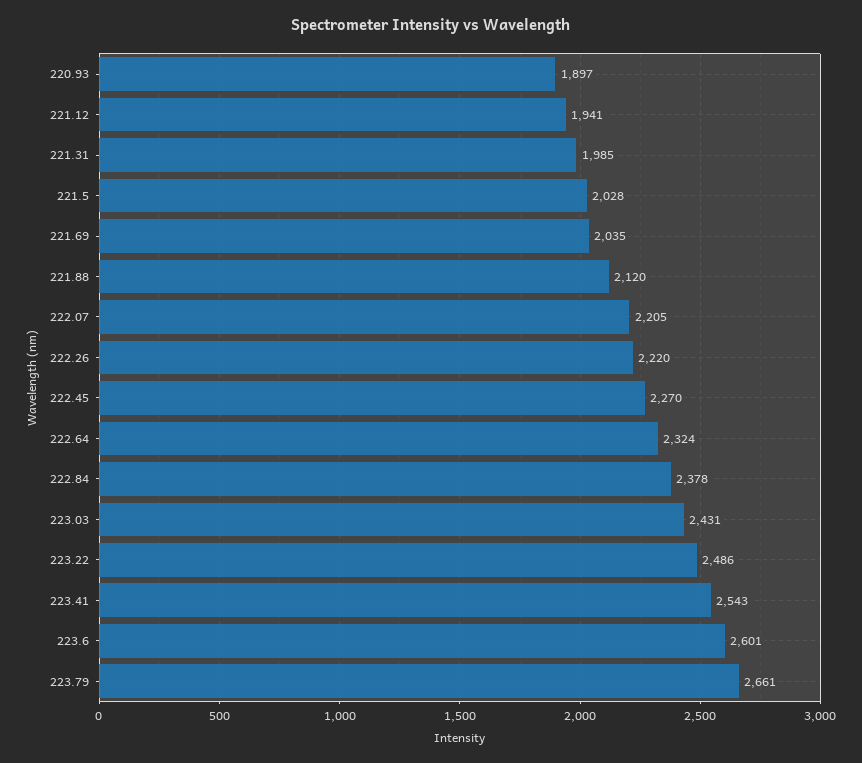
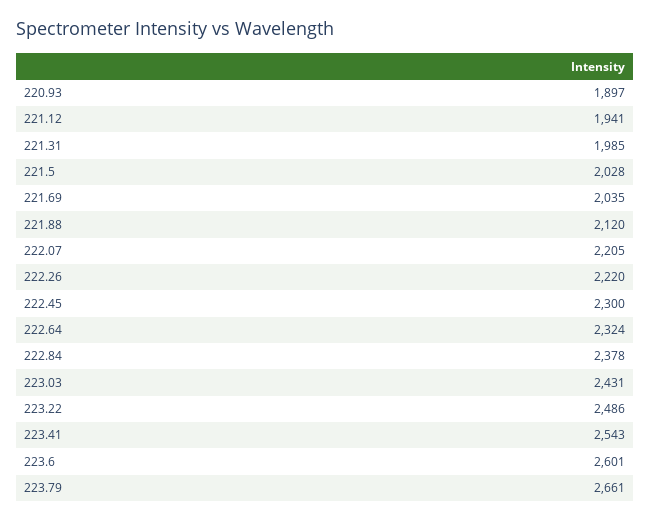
  {
    "220.93": 1897,
    "221.12": 1941,
    "221.31": 1985,
    "221.5": 2028,
    "221.69": 2035,
    "221.88": 2120,
    "222.07": 2205,
    "222.26": 2220,
-   "222.45": 2270,
+   "222.45": 2300,
    "222.64": 2324,
    "222.84": 2378,
    "223.03": 2431,
    "223.22": 2486,
    "223.41": 2543,
    "223.6": 2601,
    "223.79": 2661
  }

